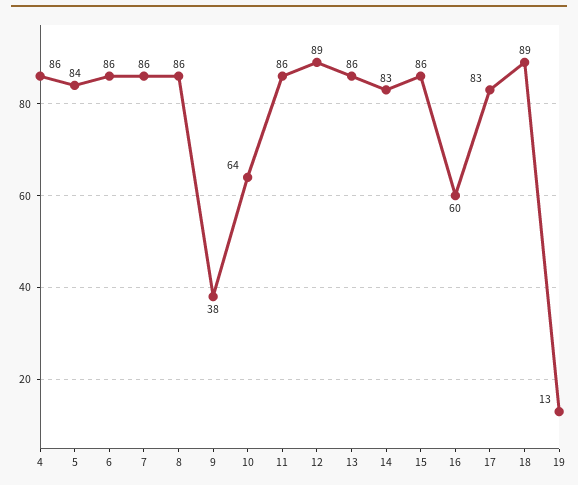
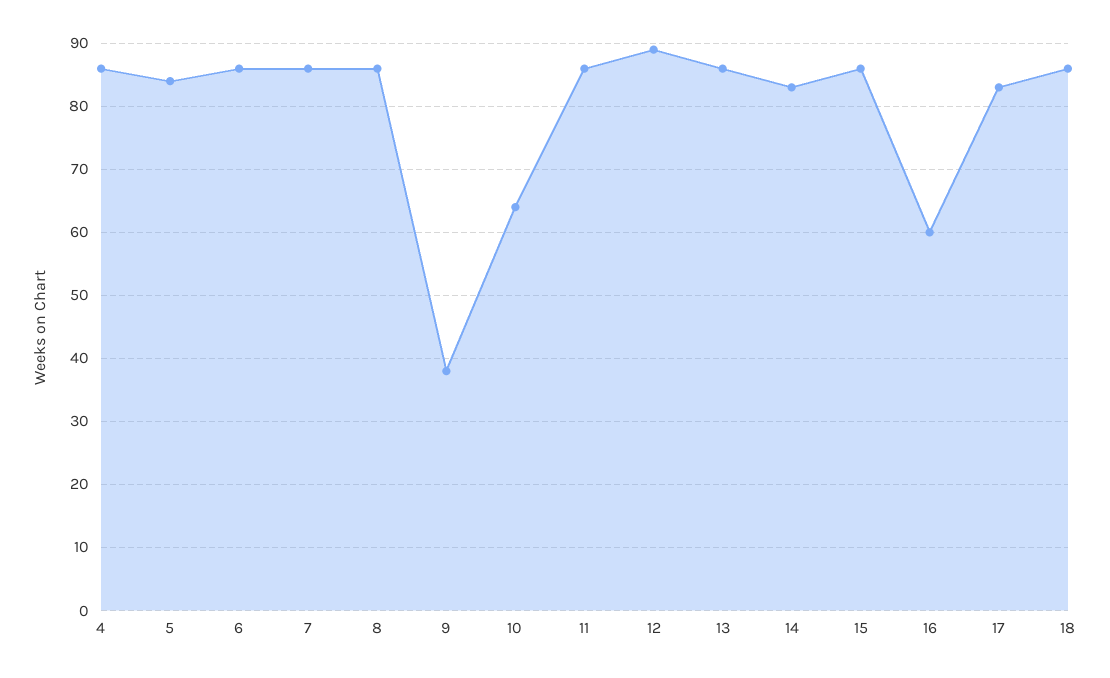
  {
    "4": 86,
    "5": 84,
    "6": 86,
    "7": 86,
    "8": 86,
    "9": 38,
    "10": 64,
    "11": 86,
    "12": 89,
    "13": 86,
    "14": 83,
    "15": 86,
    "16": 60,
    "17": 83,
-   "18": 89,
+   "18": 86
-   "19": 13
  }

